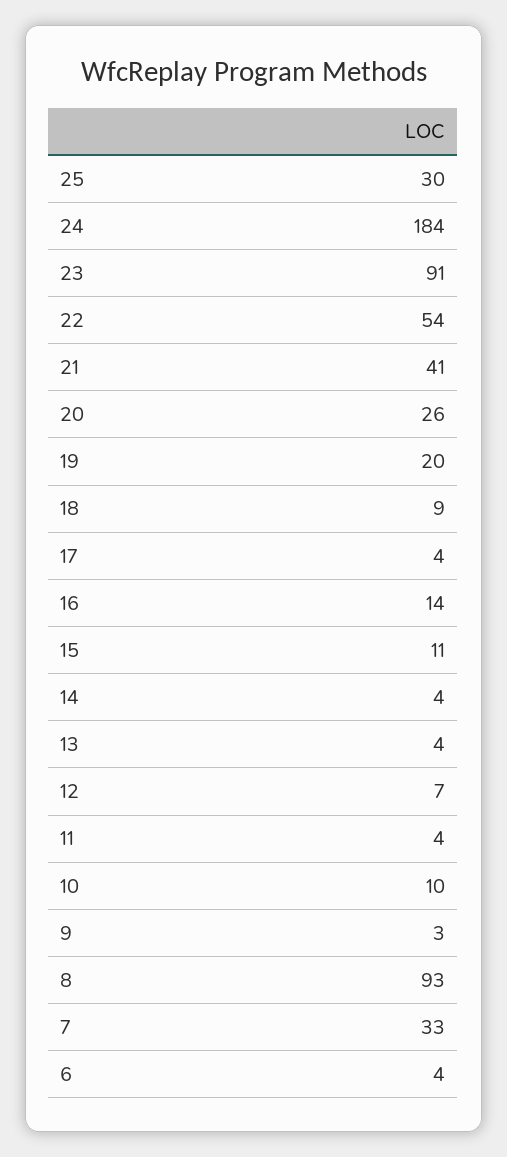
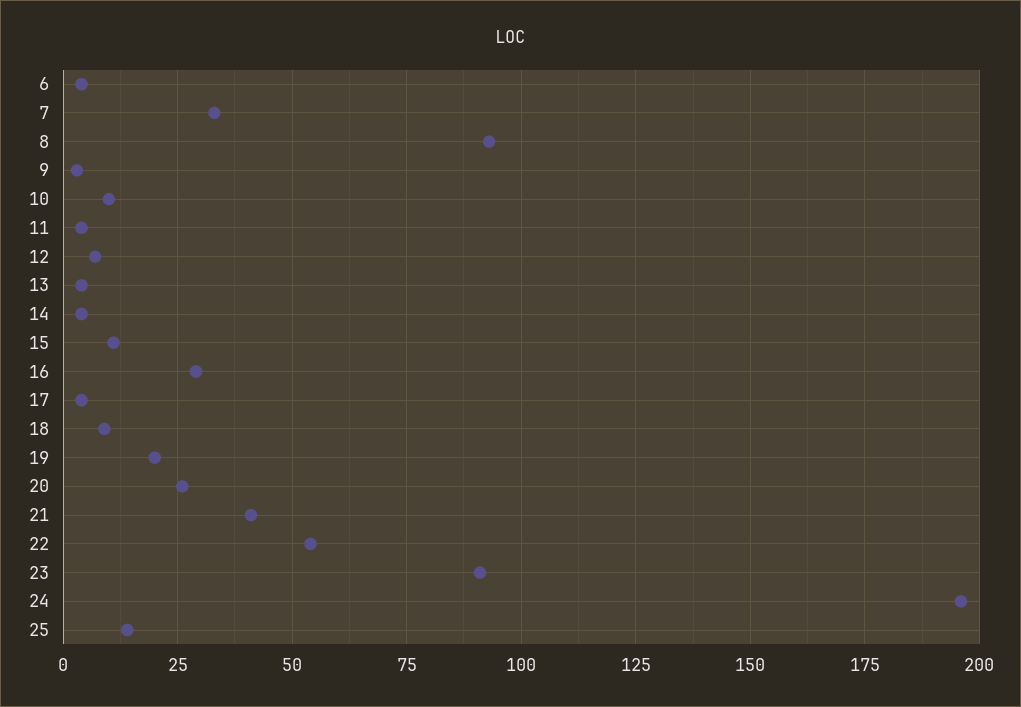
  {
-   "25": 30,
+   "25": 15,
-   "24": 184,
+   "24": 195,
    "23": 91,
    "22": 54,
    "21": 41,
    "20": 26,
    "19": 20,
    "18": 9,
    "17": 4,
-   "16": 14,
+   "16": 30,
    "15": 11,
    "14": 4,
    "13": 4,
    "12": 7,
    "11": 4,
    "10": 10,
    "9": 3,
    "8": 93,
    "7": 33,
    "6": 4
  }

